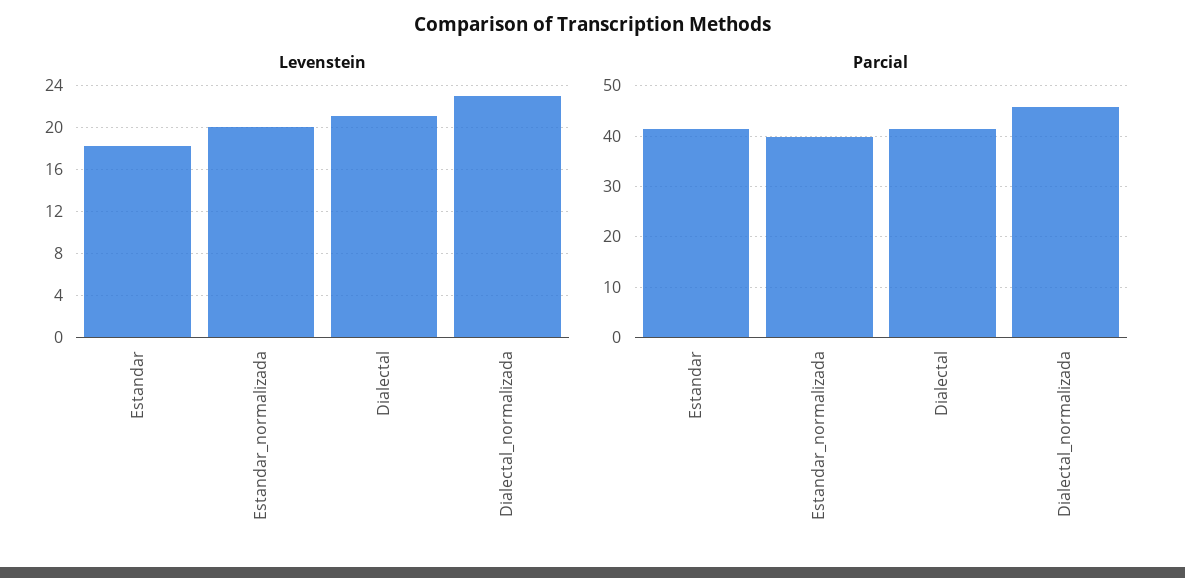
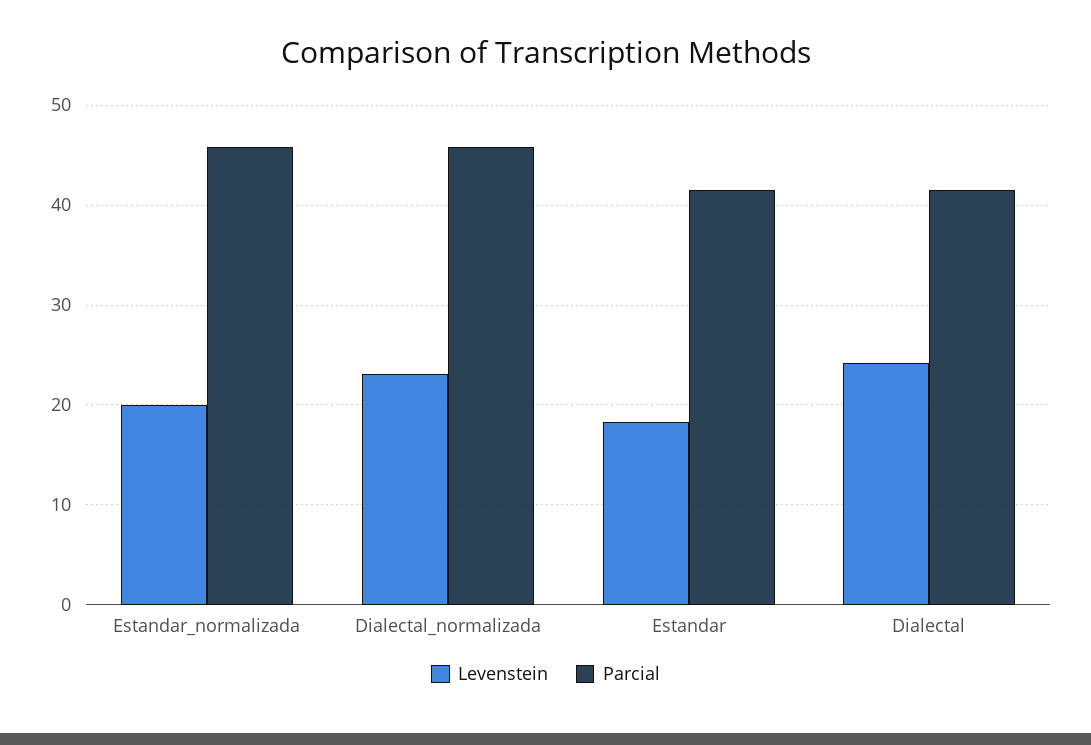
  {
    "Levenstein": {
      "Estandar": 18,
      "Estandar_normalizada": 20,
-     "Dialectal": 21,
+     "Dialectal": 24,
      "Dialectal_normalizada": 23
    },
    "Parcial": {
      "Estandar": 42,
-     "Estandar_normalizada": 40,
+     "Estandar_normalizada": 46,
      "Dialectal": 42,
      "Dialectal_normalizada": 46
    }
  }

